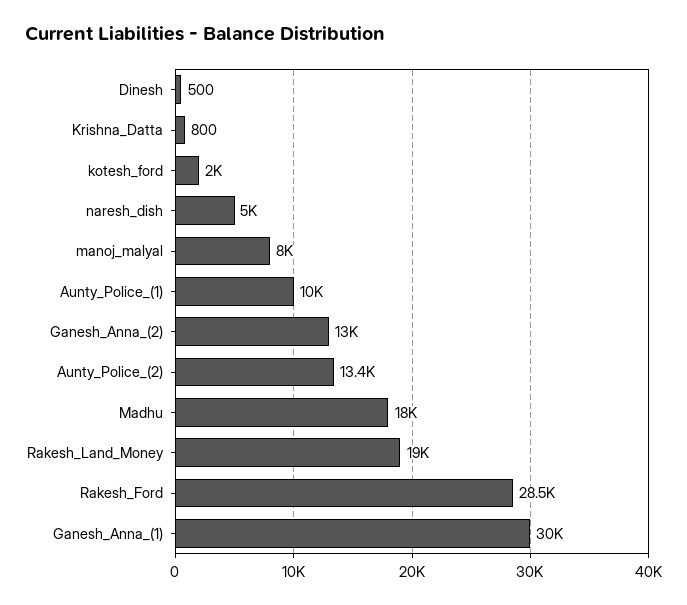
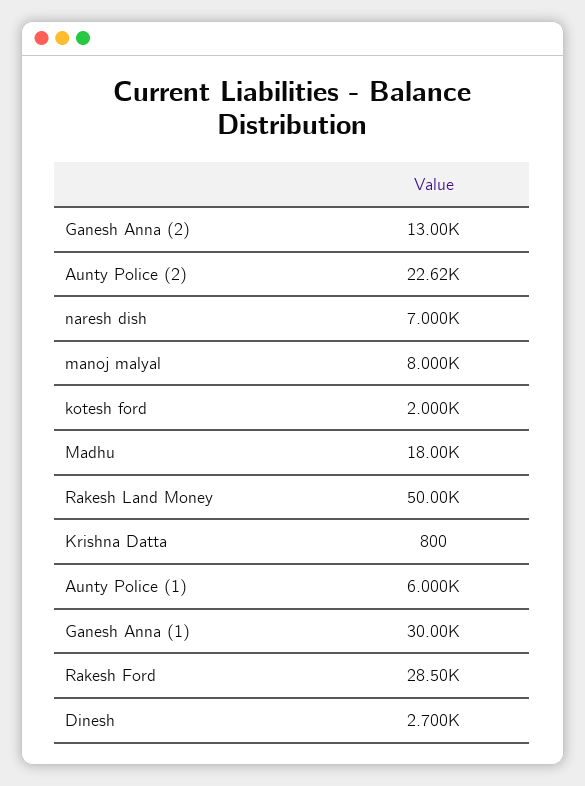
  {
-   "Dinesh": 500,
+   "Dinesh": 2700,
    "Krishna_Datta": 800,
    "kotesh_ford": 2000,
-   "naresh_dish": 5000,
+   "naresh_dish": 7000,
    "manoj_malyal": 8000,
-   "Aunty_Police_(1)": 10000,
+   "Aunty_Police_(1)": 6000,
    "Ganesh_Anna_(2)": 13000,
-   "Aunty_Police_(2)": 13400,
+   "Aunty_Police_(2)": 22620,
    "Madhu": 18000,
-   "Rakesh_Land_Money": 19000,
+   "Rakesh_Land_Money": 50000,
    "Rakesh_Ford": 28500,
    "Ganesh_Anna_(1)": 30000
  }

